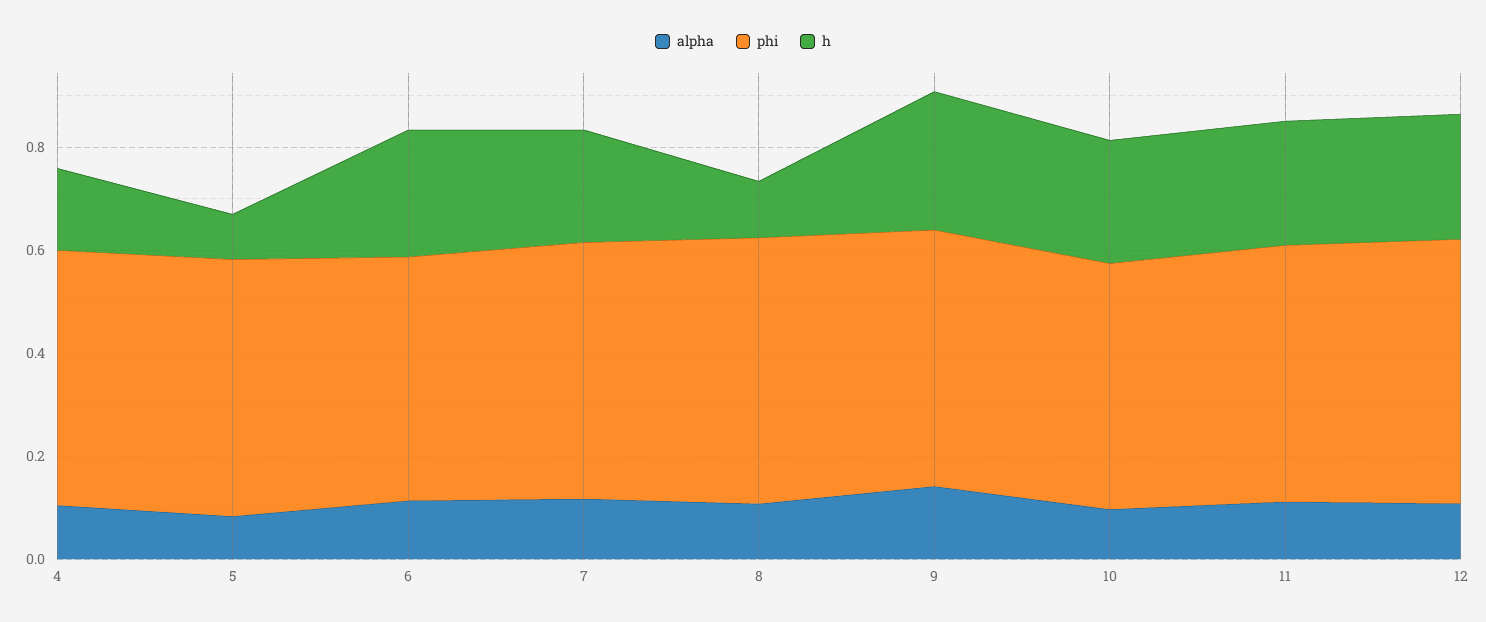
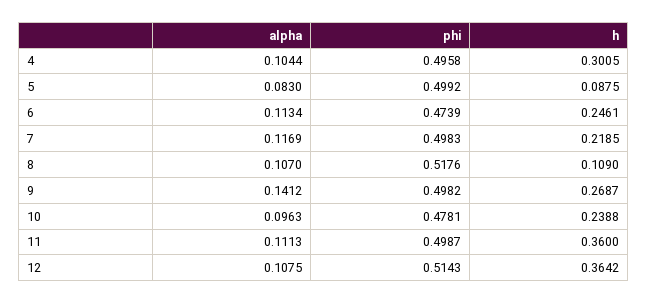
  {
    "alpha": {
      "4": 0.1044,
      "5": 0.083,
      "6": 0.1134,
      "7": 0.1169,
      "8": 0.107,
      "9": 0.1412,
      "10": 0.0963,
      "11": 0.1113,
      "12": 0.1075
    },
    "phi": {
      "4": 0.4958,
      "5": 0.4992,
      "6": 0.4739,
      "7": 0.4983,
      "8": 0.5176,
      "9": 0.4982,
      "10": 0.4781,
      "11": 0.4987,
      "12": 0.5143
    },
    "h": {
-     "4": 0.15,
+     "4": 0.3005,
      "5": 0.0875,
      "6": 0.2461,
      "7": 0.2185,
      "8": 0.109,
      "9": 0.2687,
      "10": 0.2388,
-     "11": 0.25,
+     "11": 0.36,
-     "12": 0.25
+     "12": 0.3642
    }
  }

